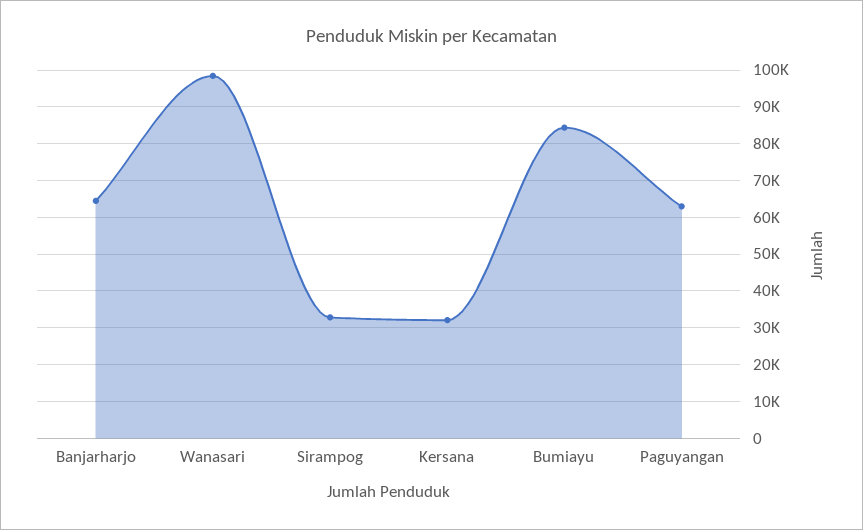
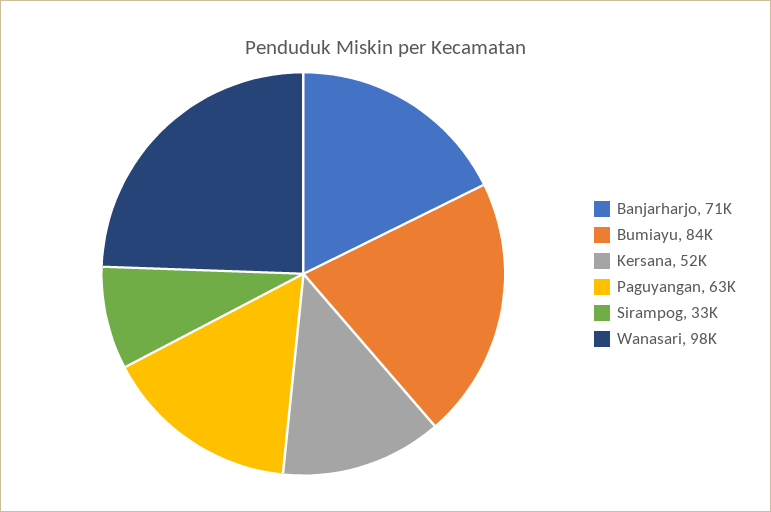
  {
-   "Banjarharjo": 64000,
+   "Banjarharjo": 71000,
    "Wanasari": 98000,
    "Sirampog": 33000,
-   "Kersana": 32000,
+   "Kersana": 52000,
    "Bumiayu": 84000,
    "Paguyangan": 63000
  }

